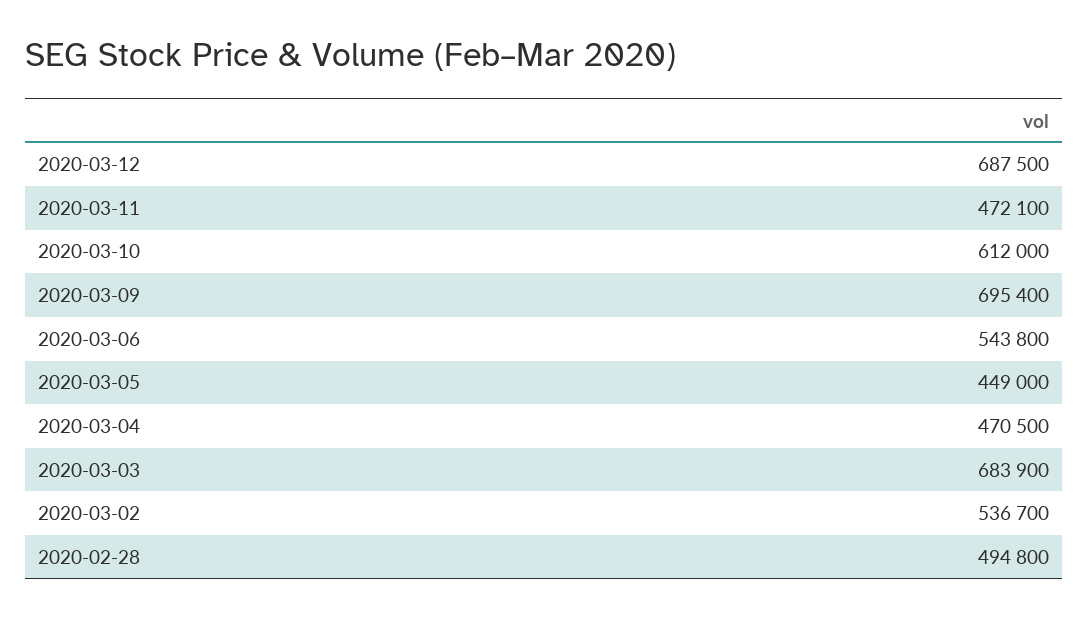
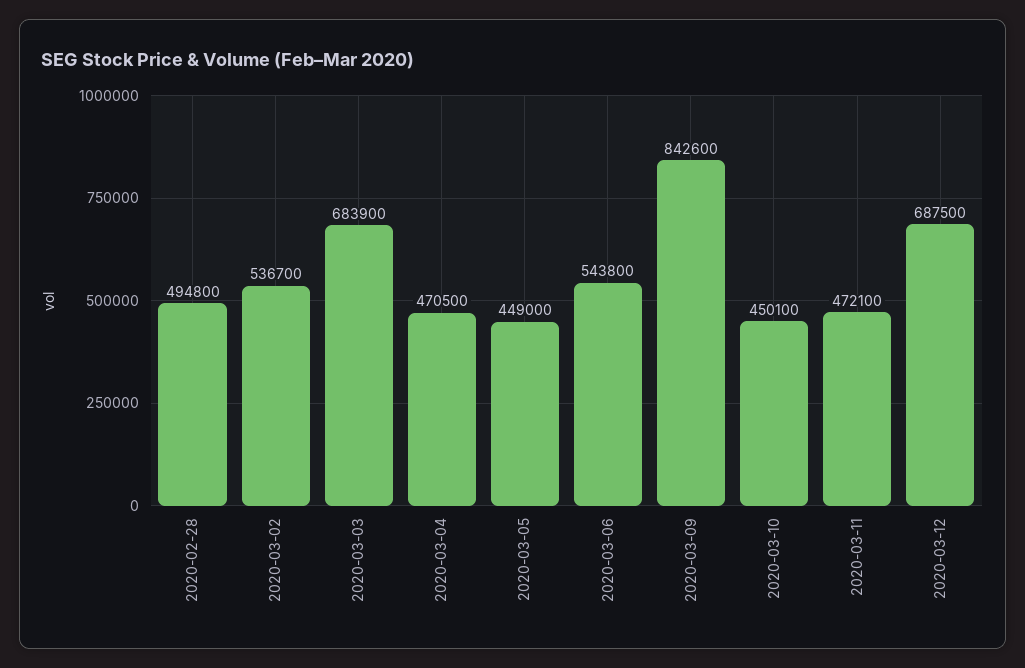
  {
    "2020-03-12": 687500,
    "2020-03-11": 472100,
-   "2020-03-10": 612000,
+   "2020-03-10": 450100,
-   "2020-03-09": 695400,
+   "2020-03-09": 842600,
    "2020-03-06": 543800,
    "2020-03-05": 449000,
    "2020-03-04": 470500,
    "2020-03-03": 683900,
    "2020-03-02": 536700,
    "2020-02-28": 494800
  }

